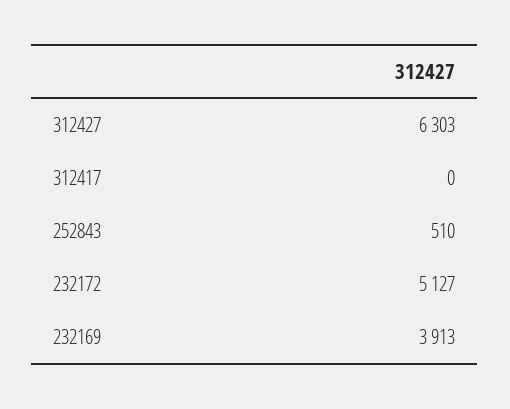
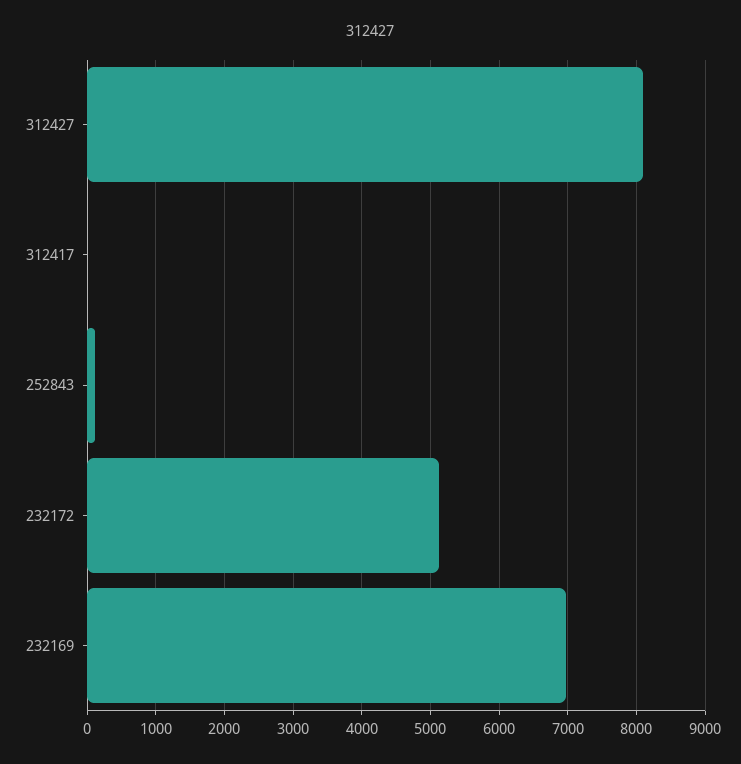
  {
-   "312427": 6303,
+   "312427": 8100,
    "312417": 0,
-   "252843": 510,
+   "252843": 100,
    "232172": 5127,
-   "232169": 3913
+   "232169": 7000
  }

